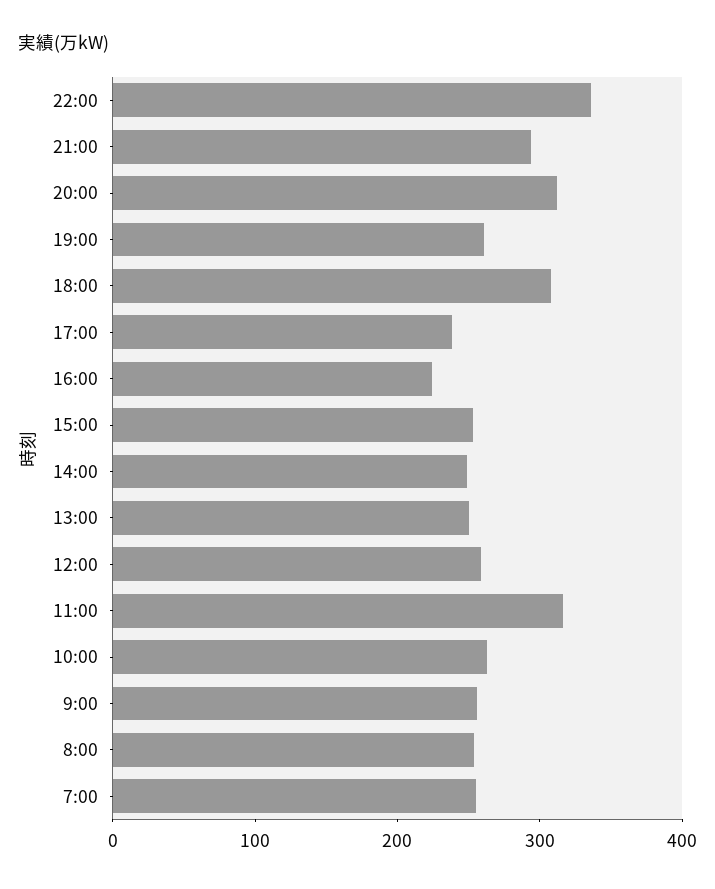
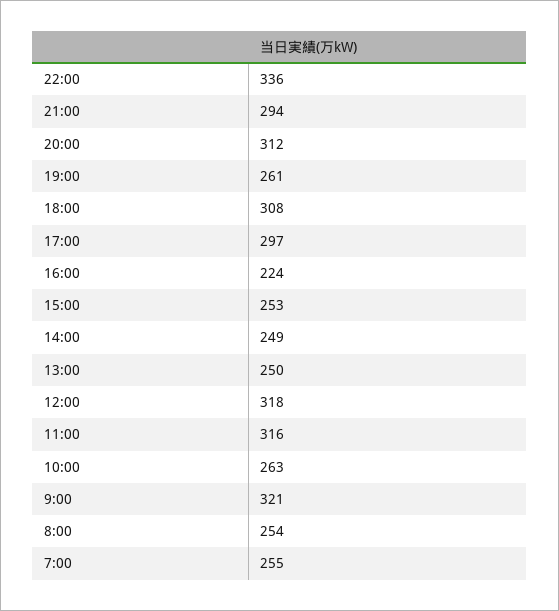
  {
    "22:00": 336,
    "21:00": 294,
    "20:00": 312,
    "19:00": 261,
    "18:00": 308,
-   "17:00": 240,
+   "17:00": 297,
    "16:00": 224,
    "15:00": 253,
    "14:00": 249,
    "13:00": 250,
-   "12:00": 260,
+   "12:00": 318,
    "11:00": 316,
    "10:00": 263,
-   "9:00": 260,
+   "9:00": 321,
    "8:00": 254,
    "7:00": 255
  }

